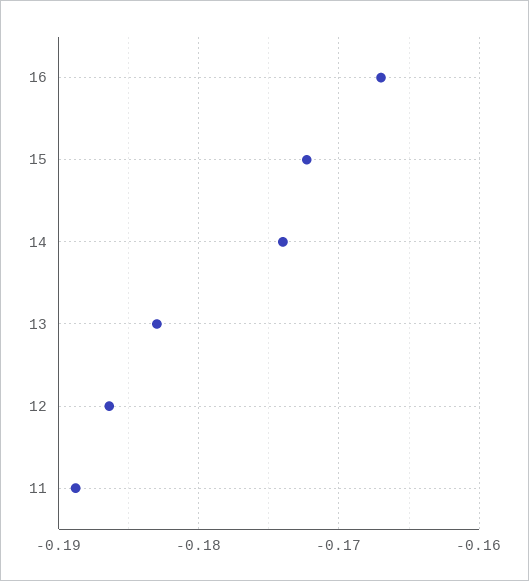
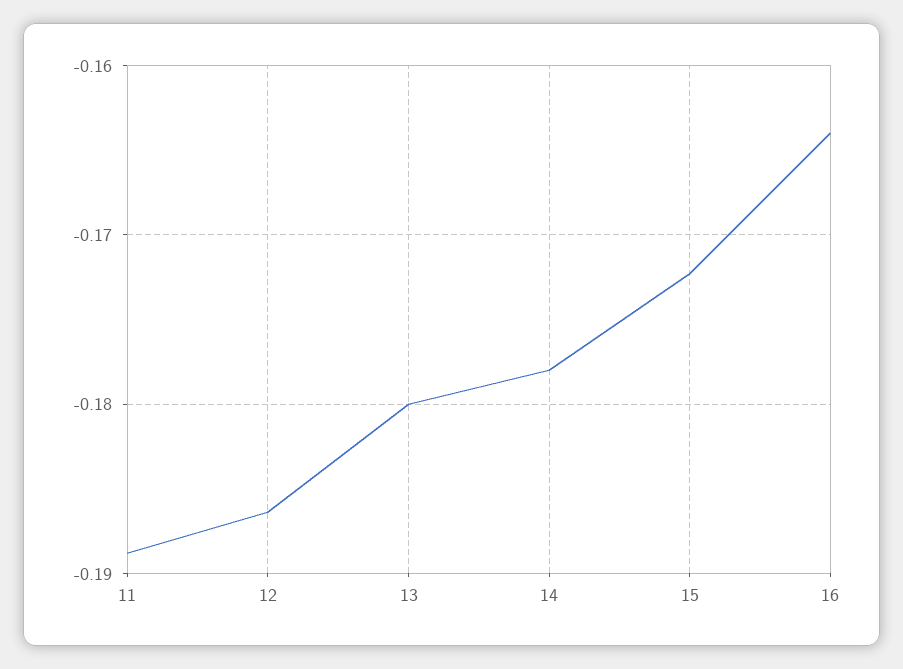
  {
-   "16": -0.167,
+   "16": -0.164,
    "15": -0.172,
-   "14": -0.174,
+   "14": -0.178,
-   "13": -0.183,
+   "13": -0.18,
    "12": -0.186,
    "11": -0.189
  }

